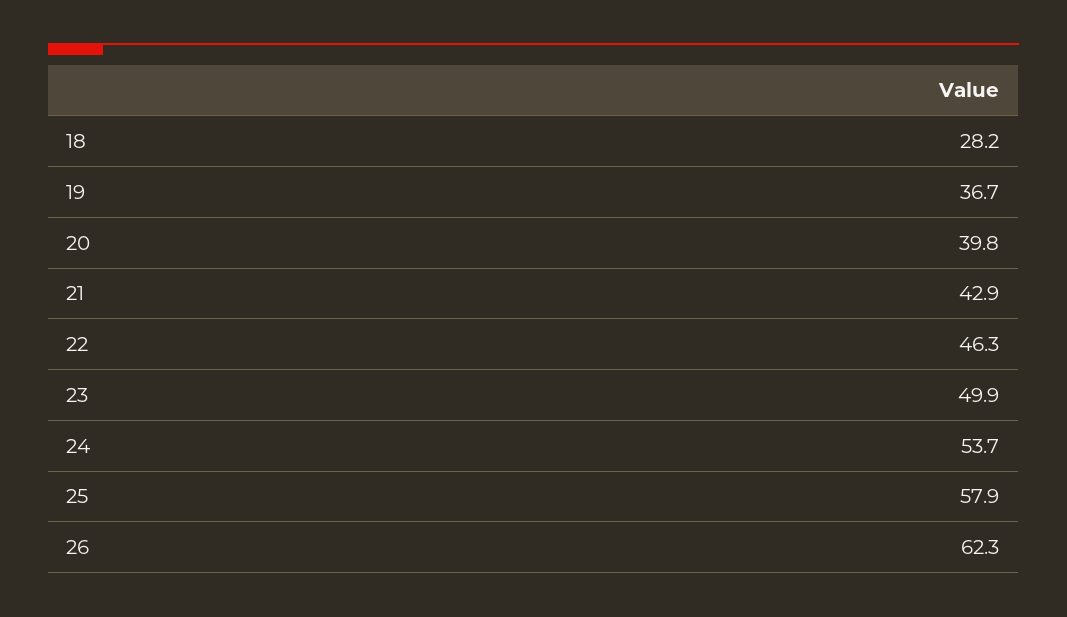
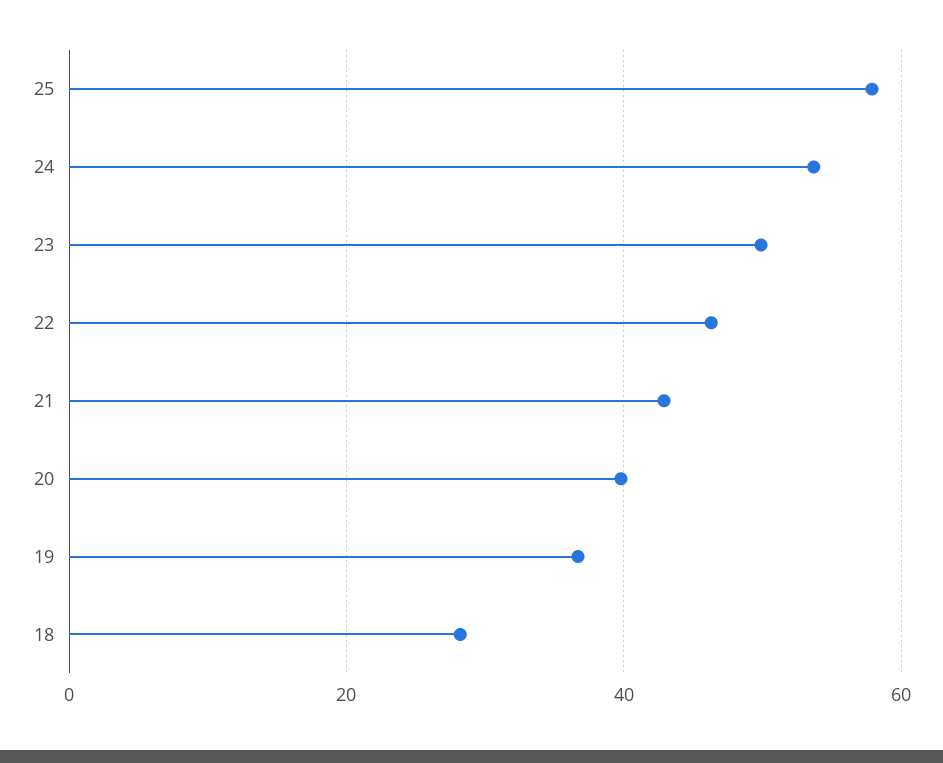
  {
    "18": 28.2,
    "19": 36.7,
    "20": 39.8,
    "21": 42.9,
    "22": 46.3,
    "23": 49.9,
    "24": 53.7,
-   "25": 57.9,
+   "25": 57.9
-   "26": 62.3
  }

